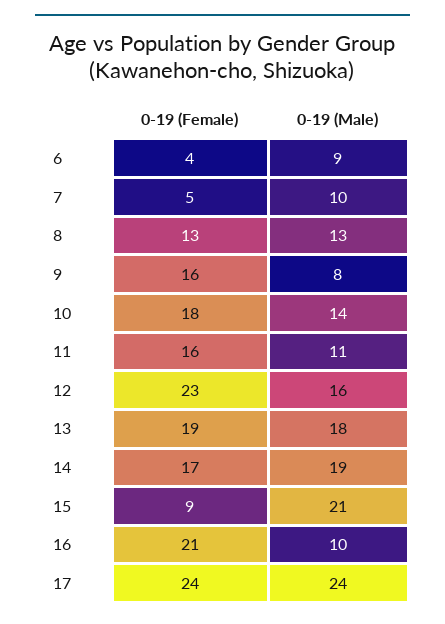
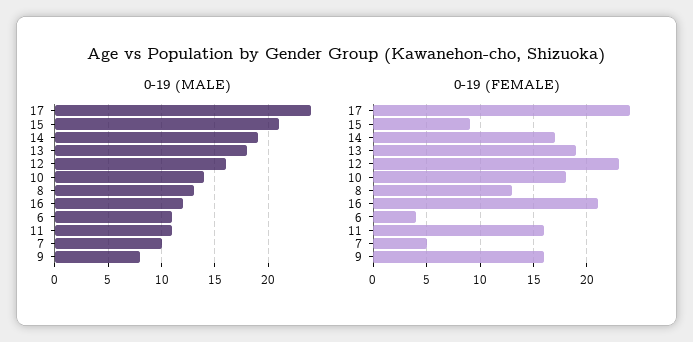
  {
    "0-19 (Female)": {
      "6": 4,
      "7": 5,
      "8": 13,
      "9": 16,
      "10": 18,
      "11": 16,
      "12": 23,
      "13": 19,
      "14": 17,
      "15": 9,
      "16": 21,
      "17": 24
    },
    "0-19 (Male)": {
-     "6": 9,
+     "6": 11,
      "7": 10,
      "8": 13,
      "9": 8,
      "10": 14,
      "11": 11,
      "12": 16,
      "13": 18,
      "14": 19,
      "15": 21,
-     "16": 10,
+     "16": 12,
      "17": 24
    }
  }

